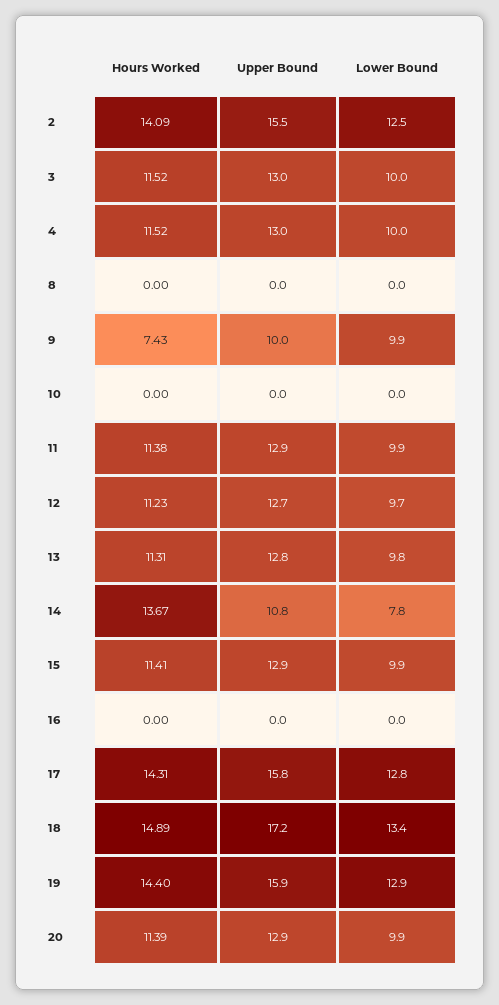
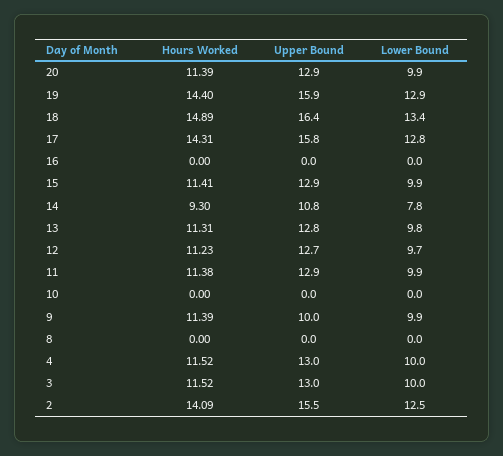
  {
    "Hours Worked": {
      "2": 14.09,
      "3": 11.52,
      "4": 11.52,
      "8": 0,
-     "9": 7.43,
+     "9": 11.39,
      "10": 0,
      "11": 11.38,
      "12": 11.23,
      "13": 11.31,
-     "14": 13.67,
+     "14": 9.3,
      "15": 11.41,
      "16": 0,
      "17": 14.31,
      "18": 14.89,
      "19": 14.4,
      "20": 11.39
    },
    "Upper Bound": {
      "2": 15.5,
      "3": 13,
      "4": 13,
      "8": 0,
      "9": 10,
      "10": 0,
      "11": 12.9,
      "12": 12.7,
      "13": 12.8,
      "14": 10.8,
      "15": 12.9,
      "16": 0,
      "17": 15.8,
-     "18": 17.2,
+     "18": 16.4,
      "19": 15.9,
      "20": 12.9
    },
    "Lower Bound": {
      "2": 12.5,
      "3": 10,
      "4": 10,
      "8": 0,
      "9": 9.9,
      "10": 0,
      "11": 9.9,
      "12": 9.7,
      "13": 9.8,
      "14": 7.8,
      "15": 9.9,
      "16": 0,
      "17": 12.8,
      "18": 13.4,
      "19": 12.9,
      "20": 9.9
    }
  }

